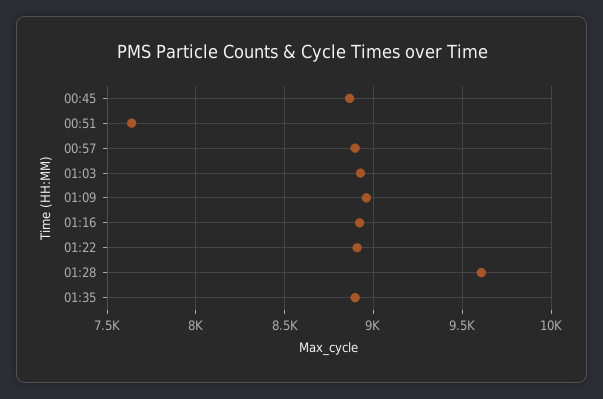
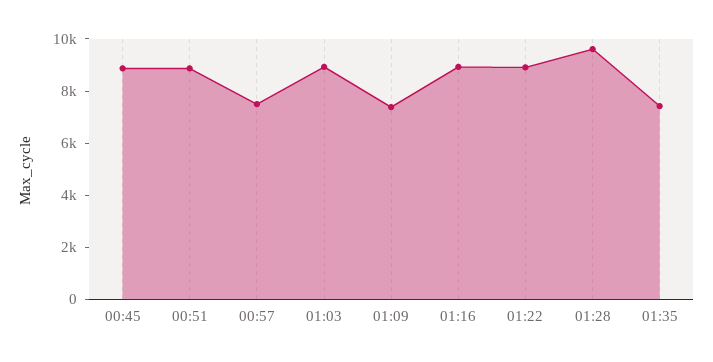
  {
    "00:45": 8850,
-   "00:51": 7650,
+   "00:51": 9000,
-   "00:57": 8900,
+   "00:57": 7500,
    "01:03": 8950,
-   "01:09": 8950,
+   "01:09": 7500,
    "01:16": 8900,
    "01:22": 8900,
    "01:28": 9600,
-   "01:35": 8900
+   "01:35": 7500
  }

